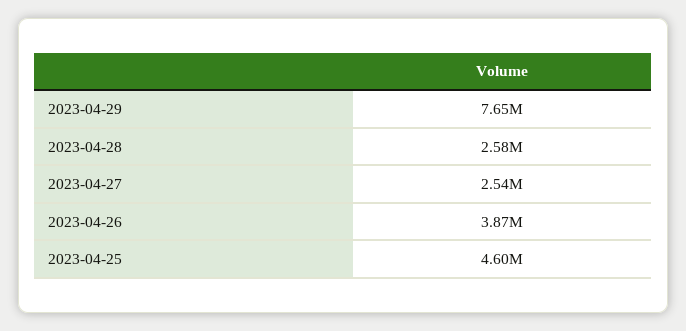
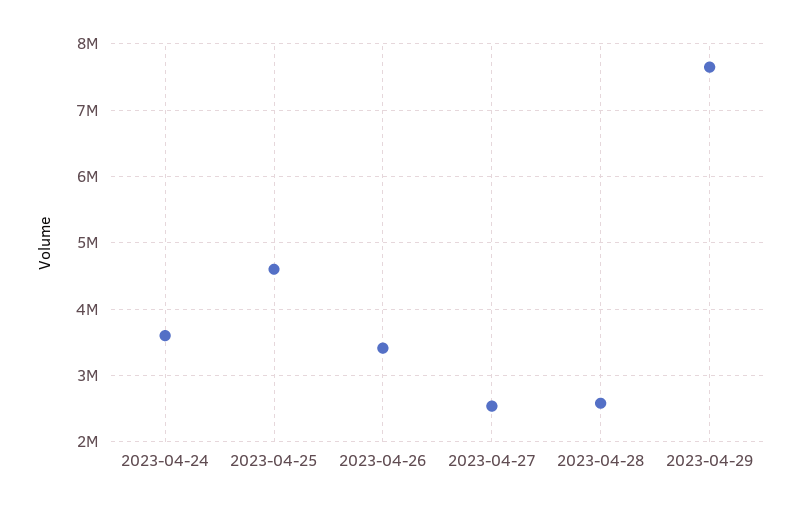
  {
    "2023-04-29": 7650000,
    "2023-04-28": 2580000,
    "2023-04-27": 2540000,
-   "2023-04-26": 3870000,
+   "2023-04-26": 3400000,
-   "2023-04-25": 4600000
+   "2023-04-25": 4600000,
+   "2023-04-24": 3600000
  }

